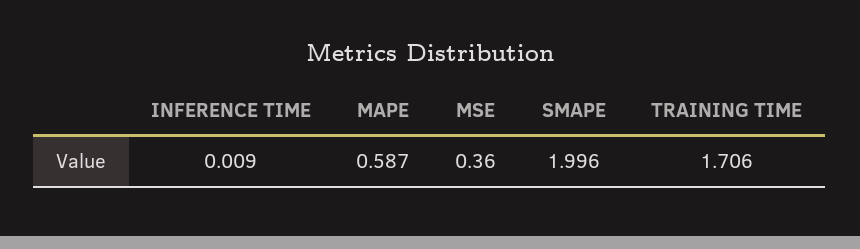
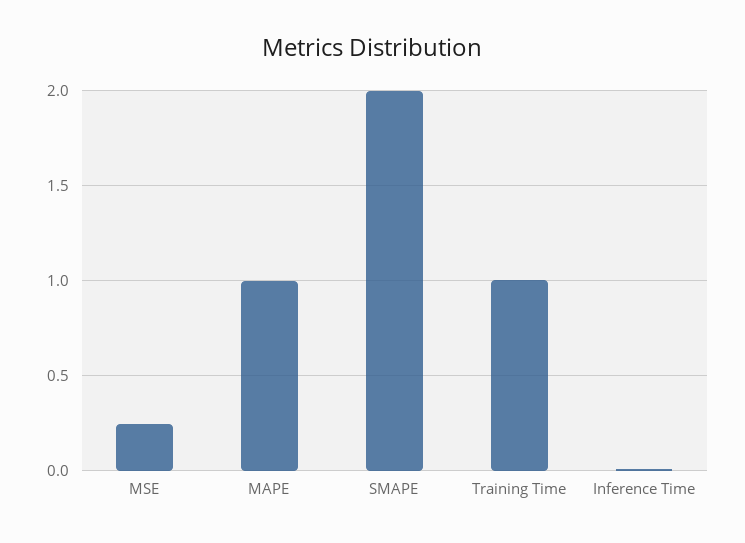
  {
    "INFERENCE TIME": 0.009,
-   "MAPE": 0.587,
+   "MAPE": 1,
-   "MSE": 0.36,
+   "MSE": 0.25,
    "SMAPE": 1.996,
-   "TRAINING TIME": 1.706
+   "TRAINING TIME": 1
  }

